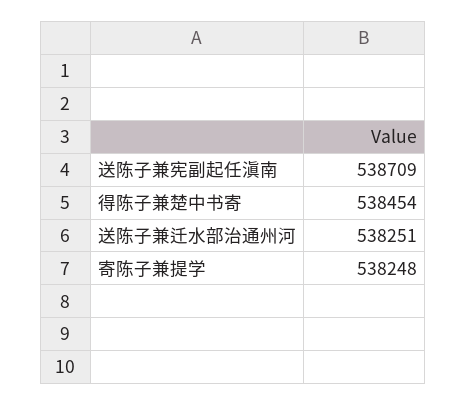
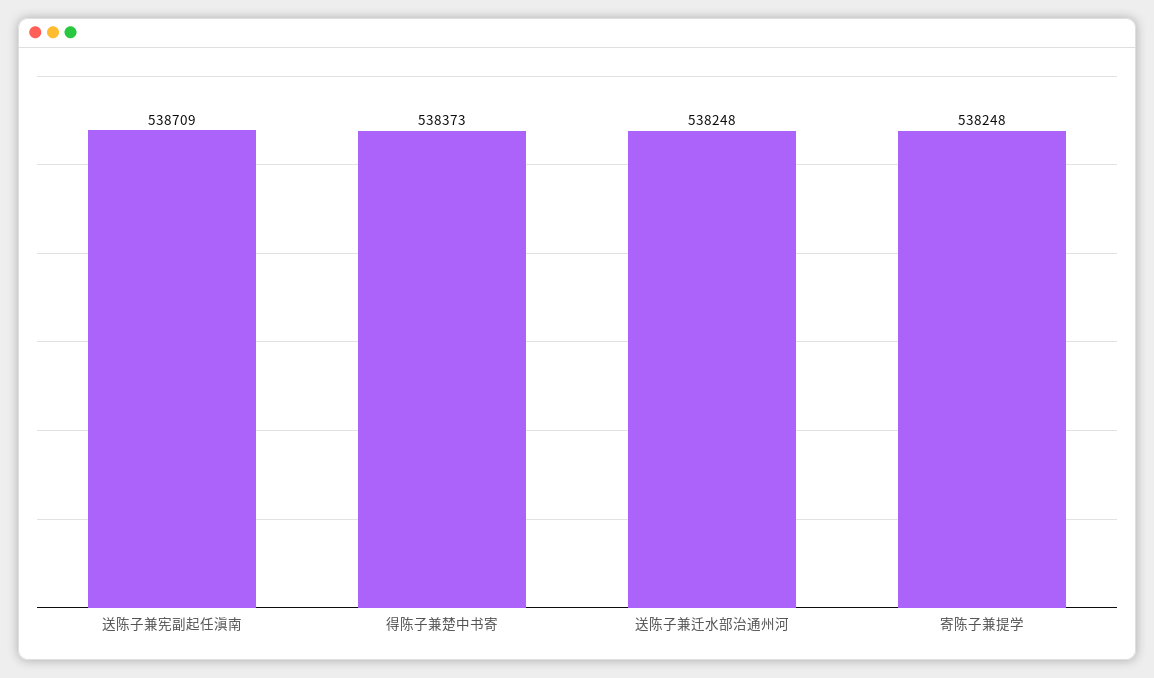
  {
    "送陈子兼宪副起任滇南": 538709,
-   "得陈子兼楚中书寄": 538454,
+   "得陈子兼楚中书寄": 538373,
-   "送陈子兼迁水部治通州河": 538251,
+   "送陈子兼迁水部治通州河": 538248,
    "寄陈子兼提学": 538248
  }

